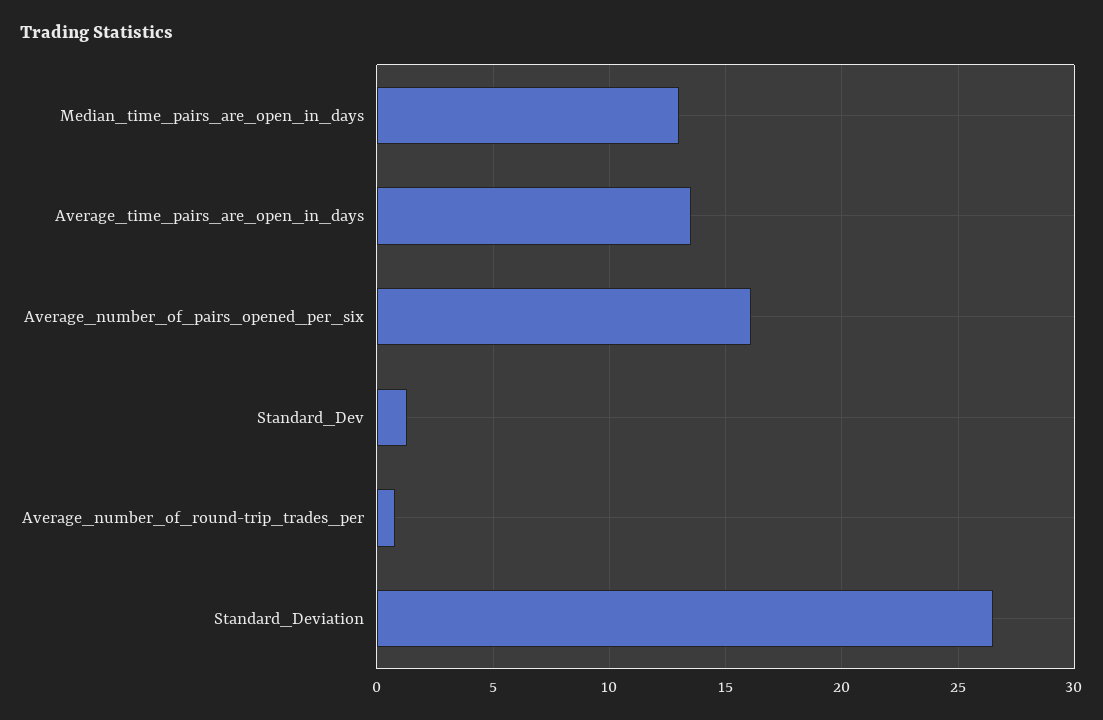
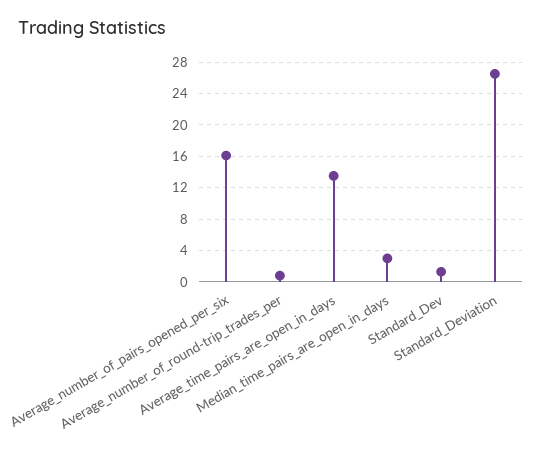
  {
-   "Median_time_pairs_are_open_in_days": 13,
+   "Median_time_pairs_are_open_in_days": 3,
    "Average_time_pairs_are_open_in_days": 13.5,
    "Average_number_of_pairs_opened_per_six": 16,
    "Standard_Dev": 1.5,
    "Average_number_of_round-trip_trades_per": 1,
    "Standard_Deviation": 26.5
  }

